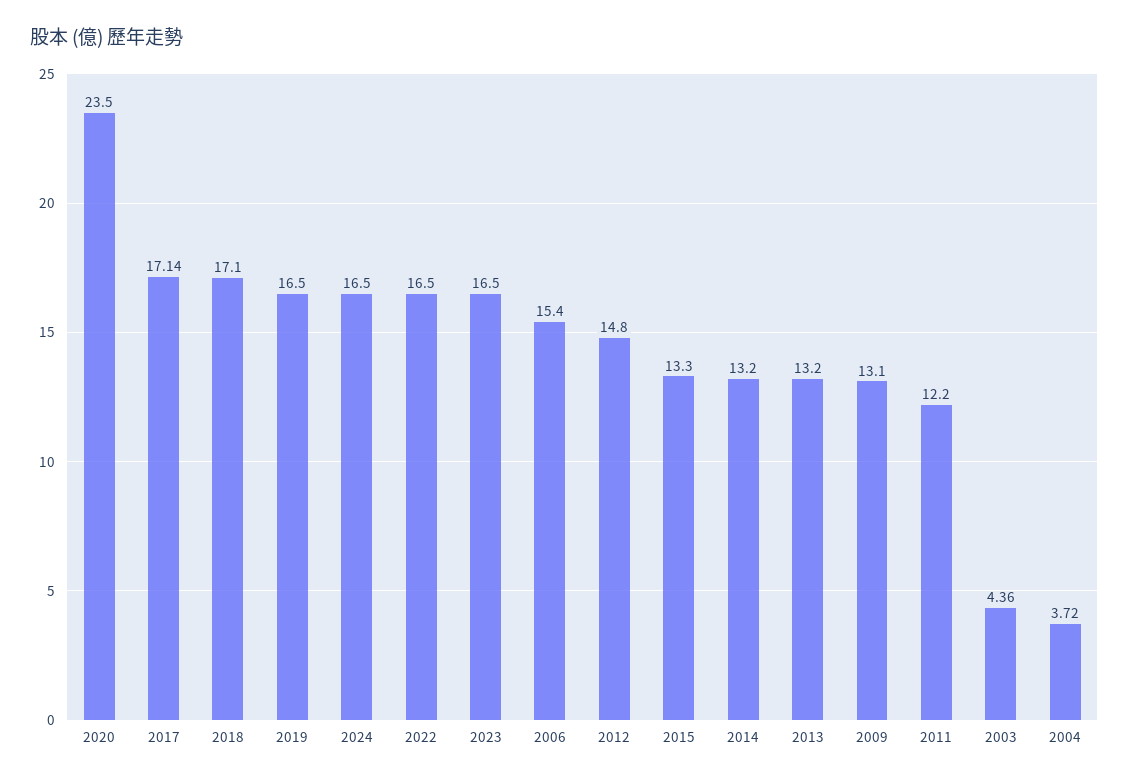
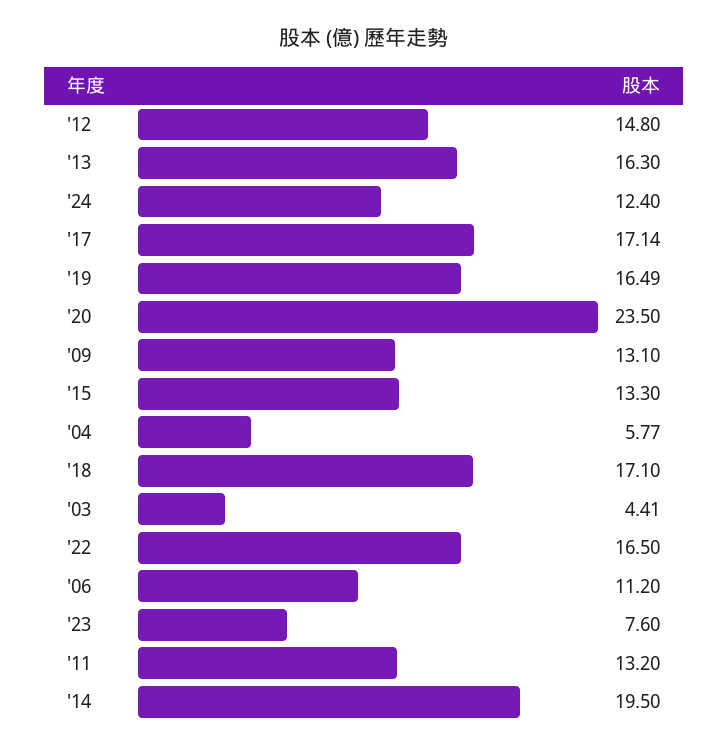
  {
    "2020": 23.5,
    "2017": 17.14,
    "2018": 17.1,
-   "2019": 16.5,
+   "2019": 16.49,
-   "2024": 16.5,
+   "2024": 12.4,
    "2022": 16.5,
-   "2023": 16.5,
+   "2023": 7.6,
-   "2006": 15.4,
+   "2006": 11.2,
    "2012": 14.8,
    "2015": 13.3,
-   "2014": 13.2,
+   "2014": 19.5,
-   "2013": 13.2,
+   "2013": 16.3,
    "2009": 13.1,
-   "2011": 12.2,
+   "2011": 13.2,
-   "2003": 4.36,
+   "2003": 4.41,
-   "2004": 3.72
+   "2004": 5.77
  }

